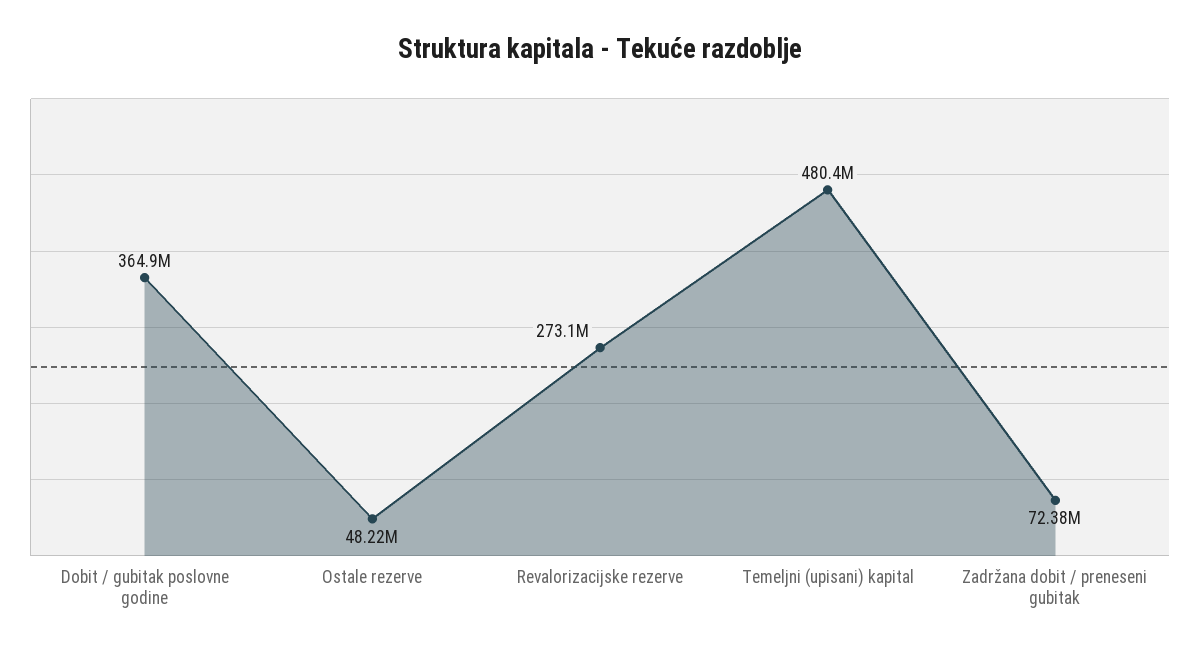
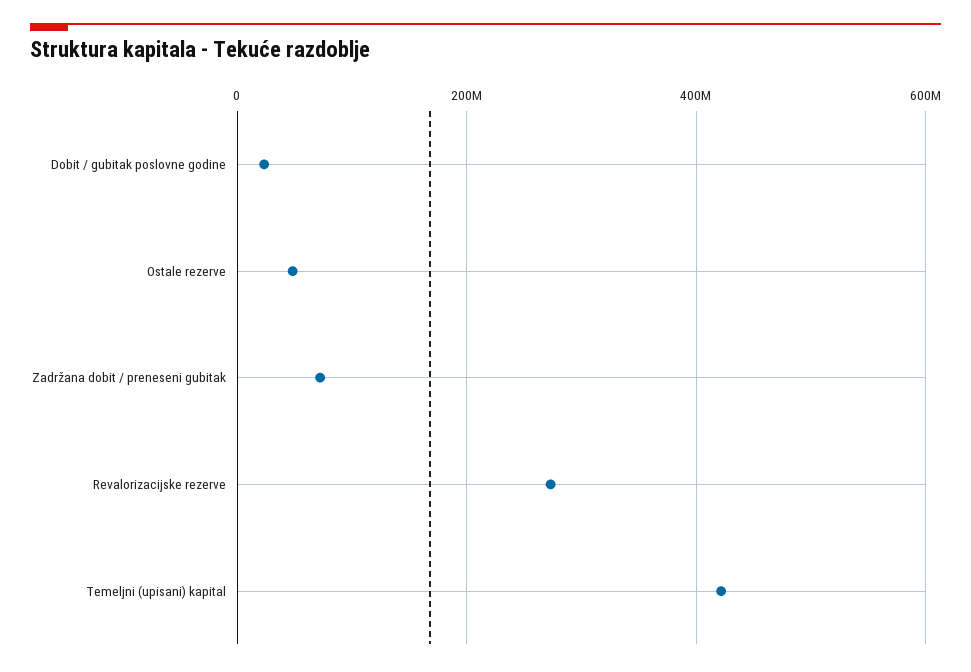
  {
-   "Dobit / gubitak poslovne godine": 364900000,
+   "Dobit / gubitak poslovne godine": 20000000,
    "Ostale rezerve": 48220000,
    "Revalorizacijske rezerve": 273100000,
-   "Temeljni (upisani) kapital": 480400000,
+   "Temeljni (upisani) kapital": 420000000,
    "Zadržana dobit / preneseni gubitak": 72380000
  }

